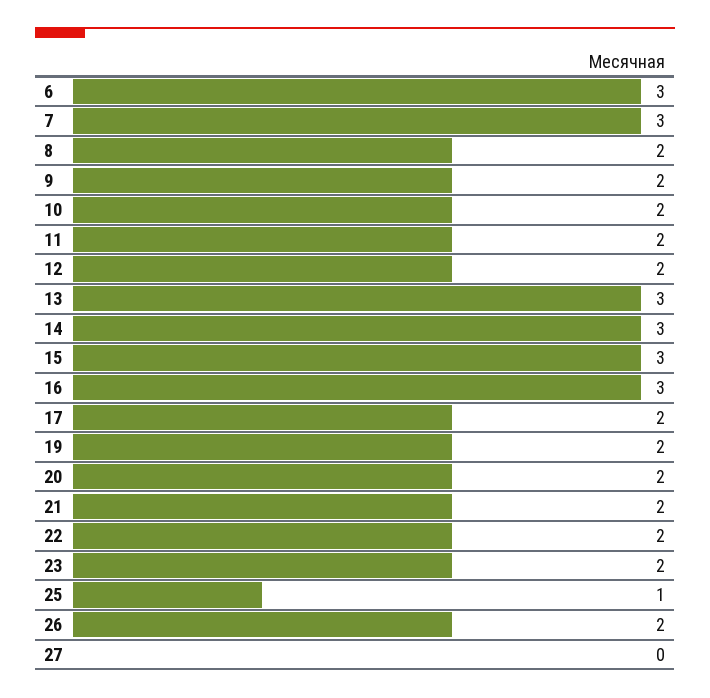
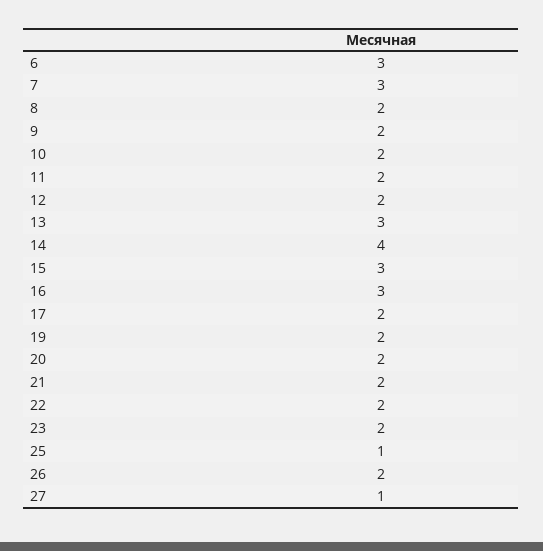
  {
    "6": 3,
    "7": 3,
    "8": 2,
    "9": 2,
    "10": 2,
    "11": 2,
    "12": 2,
    "13": 3,
-   "14": 3,
+   "14": 4,
    "15": 3,
    "16": 3,
    "17": 2,
    "19": 2,
    "20": 2,
    "21": 2,
    "22": 2,
    "23": 2,
    "25": 1,
    "26": 2,
-   "27": 0
+   "27": 1
  }

